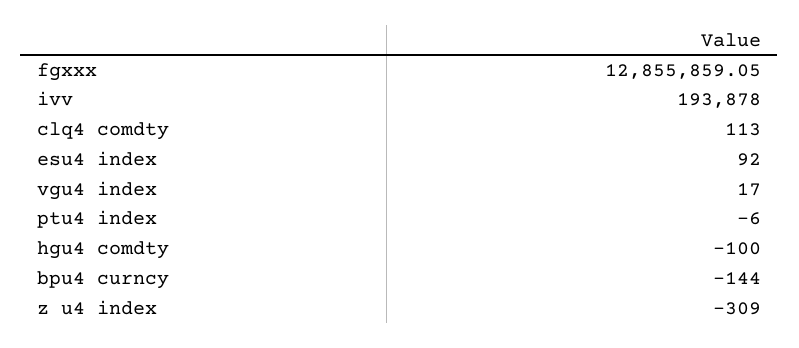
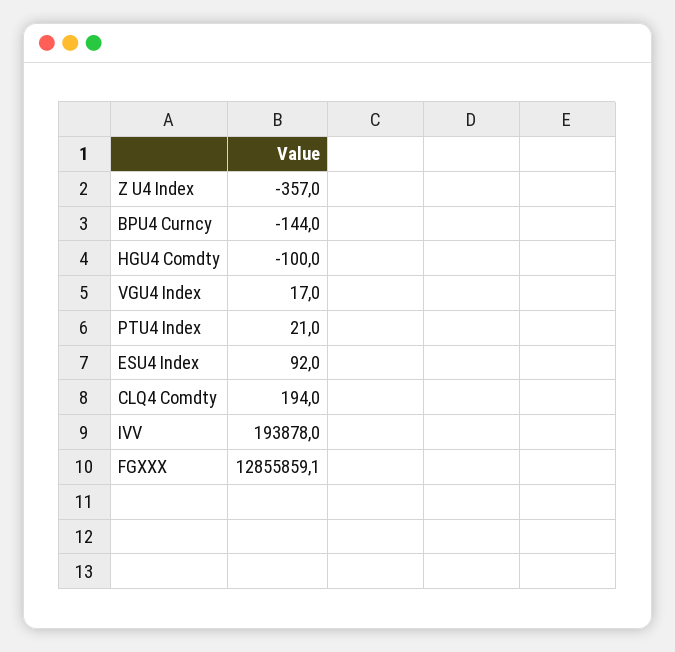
  {
    "fgxxx": 12855859.05,
    "ivv": 193878,
-   "clq4 comdty": 113,
+   "clq4 comdty": 194,
    "esu4 index": 92,
    "vgu4 index": 17,
-   "ptu4 index": -6,
+   "ptu4 index": 21,
    "hgu4 comdty": -100,
    "bpu4 curncy": -144,
-   "z u4 index": -309
+   "z u4 index": -357
  }

